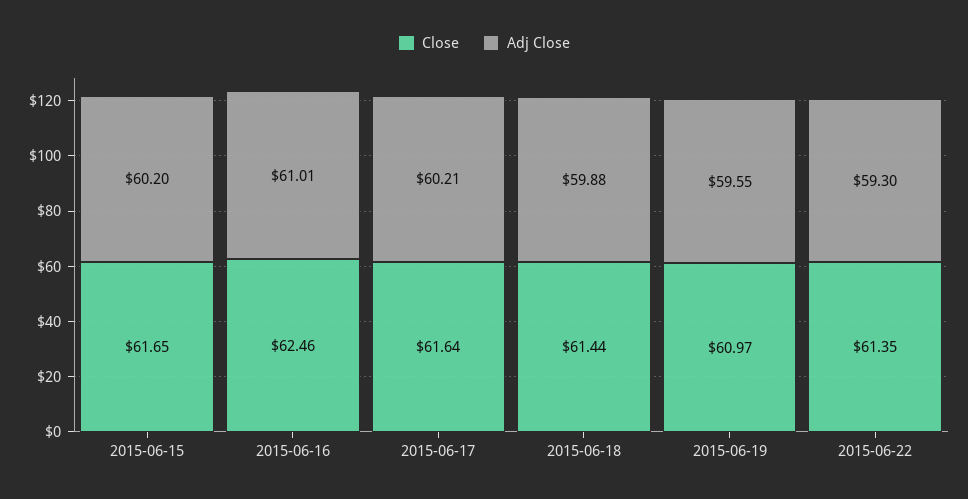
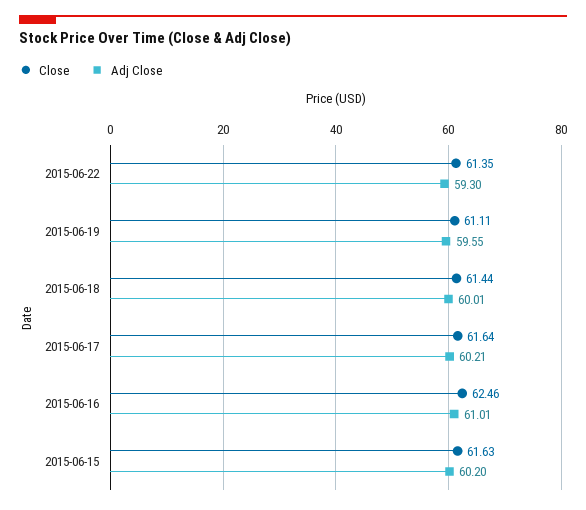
  {
    "Close": {
-     "2015-06-15": 61.65,
+     "2015-06-15": 61.63,
      "2015-06-16": 62.46,
      "2015-06-17": 61.64,
      "2015-06-18": 61.44,
-     "2015-06-19": 60.97,
+     "2015-06-19": 61.11,
      "2015-06-22": 61.35
    },
    "Adj Close": {
      "2015-06-15": 60.2,
      "2015-06-16": 61.01,
      "2015-06-17": 60.21,
-     "2015-06-18": 59.88,
+     "2015-06-18": 60.01,
      "2015-06-19": 59.55,
      "2015-06-22": 59.3
    }
  }

